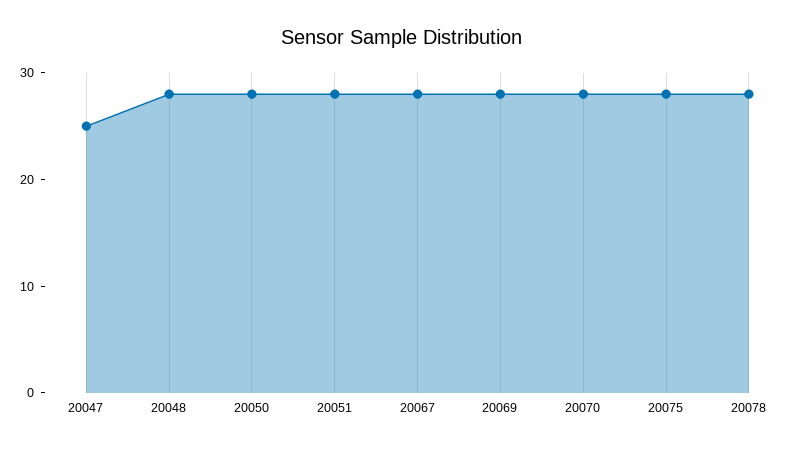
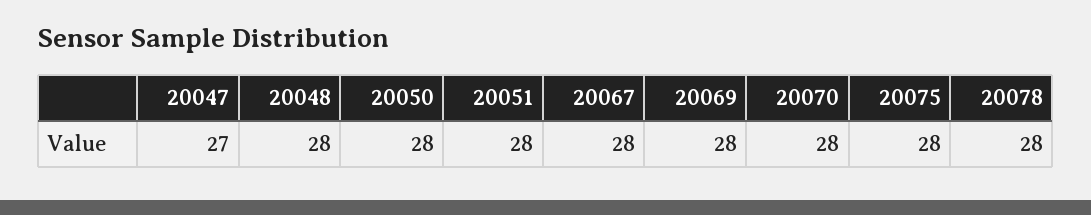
  {
-   "20047": 25,
+   "20047": 27,
    "20048": 28,
    "20050": 28,
    "20051": 28,
    "20067": 28,
    "20069": 28,
    "20070": 28,
    "20075": 28,
    "20078": 28
  }

